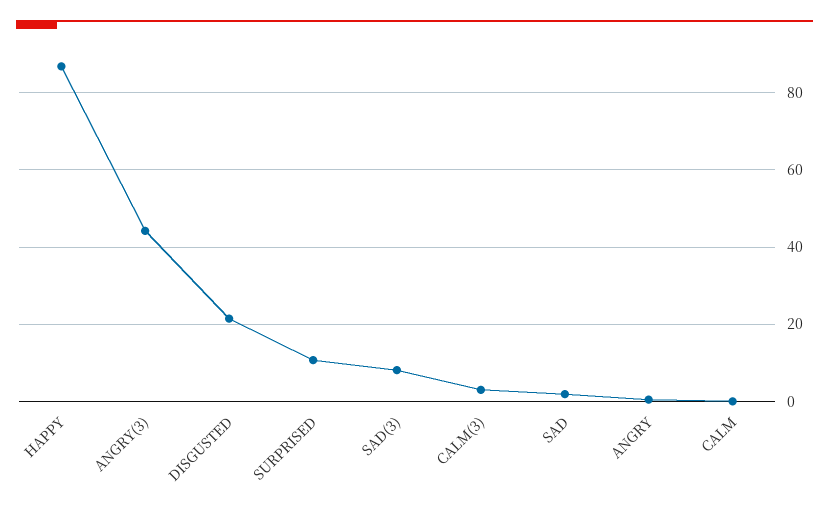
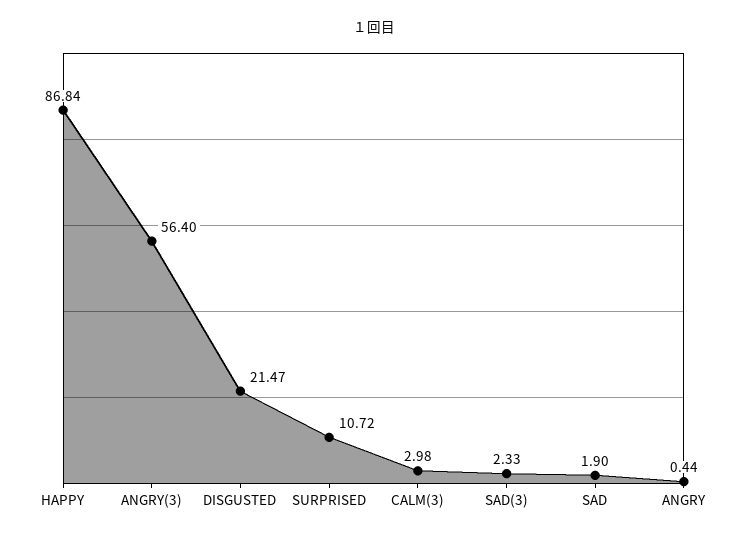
  {
    "HAPPY": 86.84,
-   "ANGRY(3)": 44,
+   "ANGRY(3)": 56.4,
    "DISGUSTED": 21.47,
    "SURPRISED": 10.72,
-   "SAD(3)": 8,
+   "SAD(3)": 2.33,
    "CALM(3)": 2.98,
    "SAD": 1.9,
-   "ANGRY": 0.44,
+   "ANGRY": 0.44
-   "CALM": 0
  }

